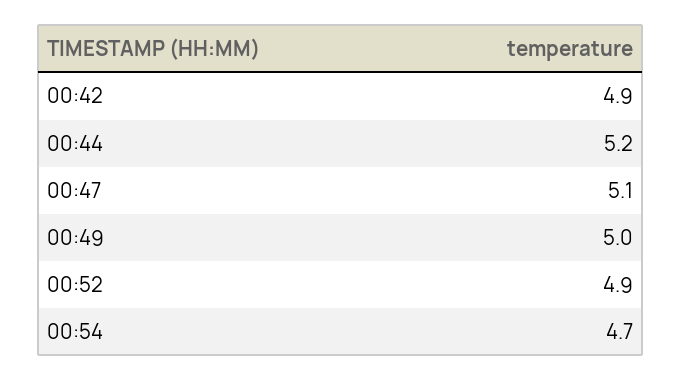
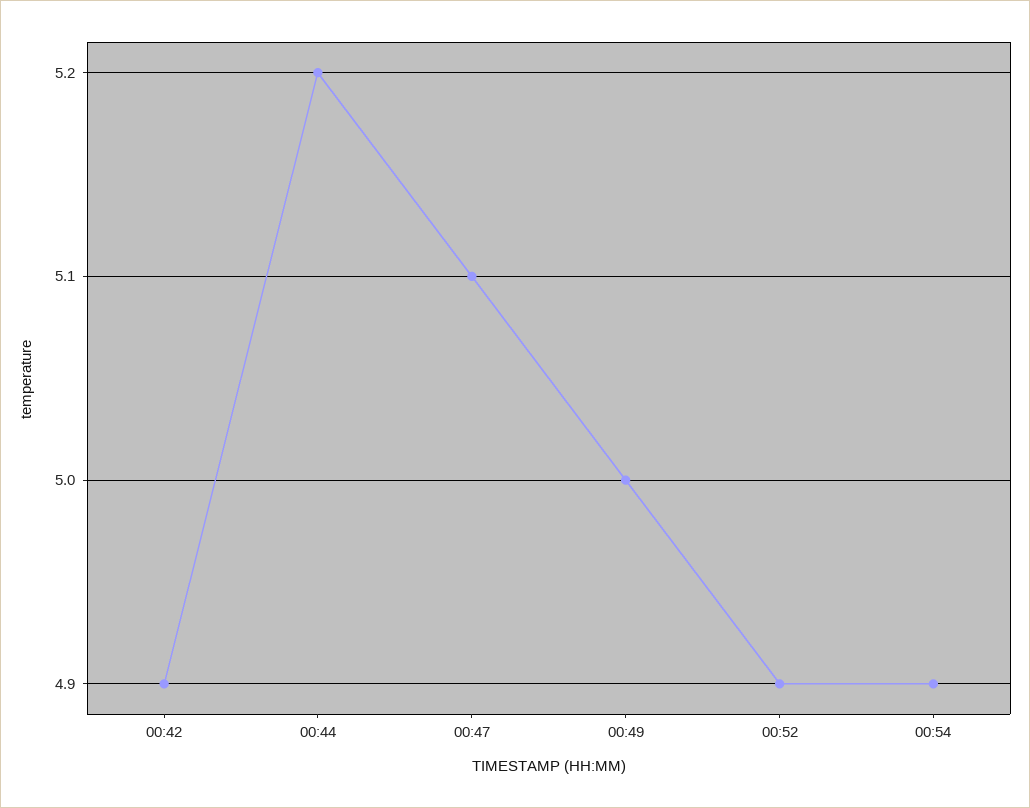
  {
    "00:42": 4.9,
    "00:44": 5.2,
    "00:47": 5.1,
    "00:49": 5,
    "00:52": 4.9,
-   "00:54": 4.7
+   "00:54": 4.9
  }

